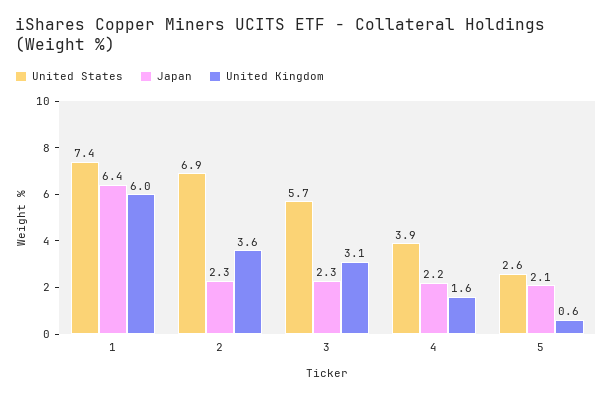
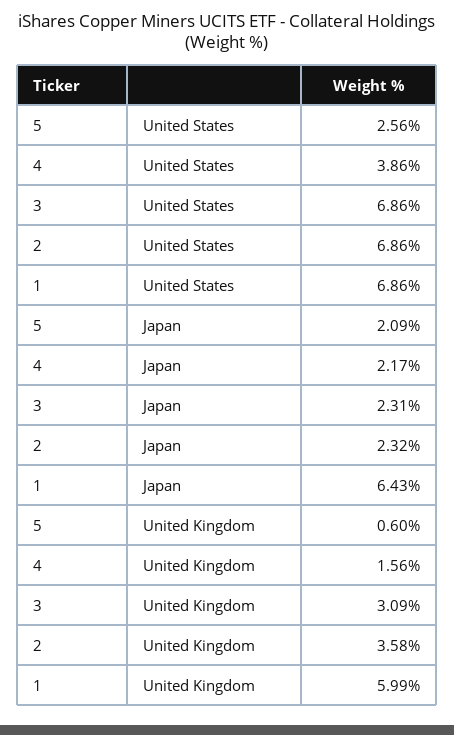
  {
    "United States": {
-     "1": 7.4,
+     "1": 6.86,
      "2": 6.86,
-     "3": 5.7,
+     "3": 6.86,
      "4": 3.86,
      "5": 2.56
    },
    "Japan": {
      "1": 6.43,
      "2": 2.32,
      "3": 2.31,
      "4": 2.17,
      "5": 2.09
    },
    "United Kingdom": {
      "1": 5.99,
      "2": 3.58,
      "3": 3.09,
      "4": 1.56,
      "5": 0.6
    }
  }

